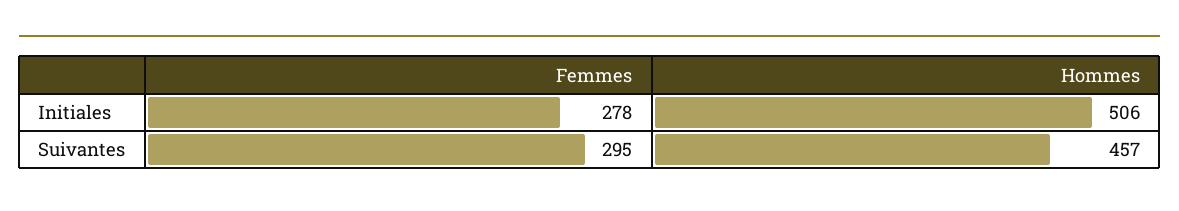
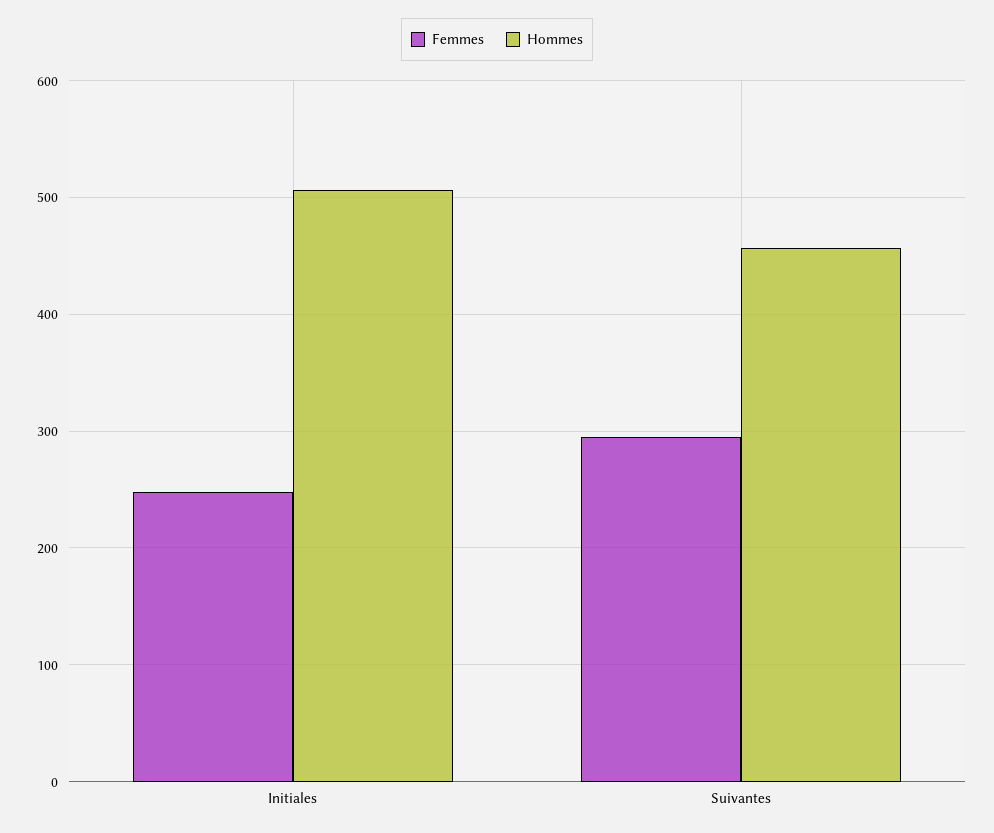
  {
    "Femmes": {
-     "Initiales": 278,
+     "Initiales": 250,
      "Suivantes": 295
    },
    "Hommes": {
      "Initiales": 506,
      "Suivantes": 457
    }
  }

